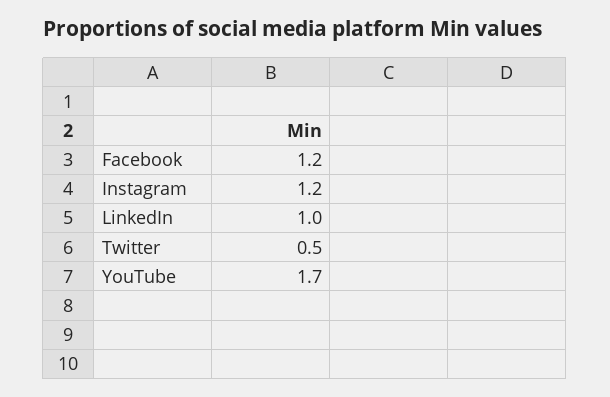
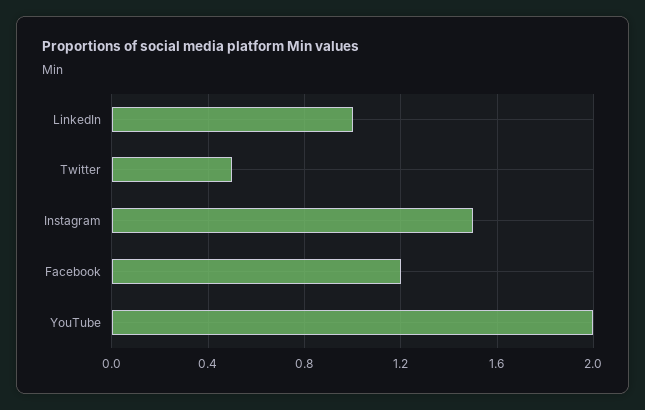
  {
    "Facebook": 1.2,
-   "Instagram": 1.2,
+   "Instagram": 1.5,
    "LinkedIn": 1,
    "Twitter": 0.5,
-   "YouTube": 1.7
+   "YouTube": 2
  }

